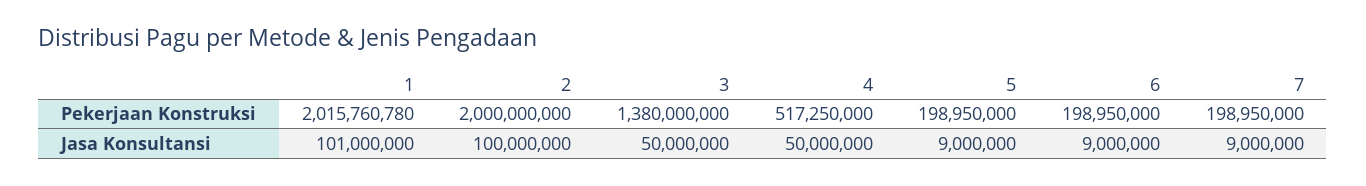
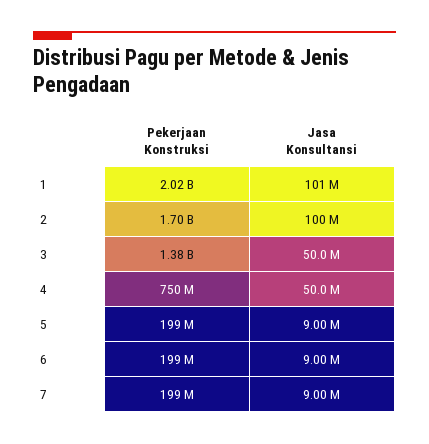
  {
    "1": {
      "Pekerjaan Konstruksi": 2015760780,
      "Jasa Konsultansi": 101000000
    },
    "2": {
-     "Pekerjaan Konstruksi": 2000000000,
+     "Pekerjaan Konstruksi": 1700000000,
      "Jasa Konsultansi": 100000000
    },
    "3": {
      "Pekerjaan Konstruksi": 1380000000,
      "Jasa Konsultansi": 50000000
    },
    "4": {
-     "Pekerjaan Konstruksi": 517250000,
+     "Pekerjaan Konstruksi": 750000000,
      "Jasa Konsultansi": 50000000
    },
    "5": {
      "Pekerjaan Konstruksi": 198950000,
      "Jasa Konsultansi": 9000000
    },
    "6": {
      "Pekerjaan Konstruksi": 198950000,
      "Jasa Konsultansi": 9000000
    },
    "7": {
      "Pekerjaan Konstruksi": 198950000,
      "Jasa Konsultansi": 9000000
    }
  }

